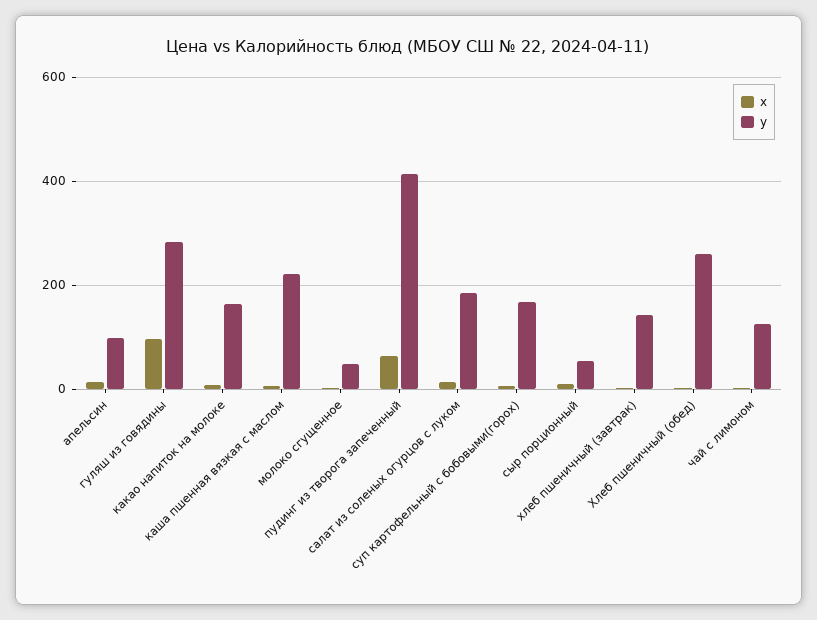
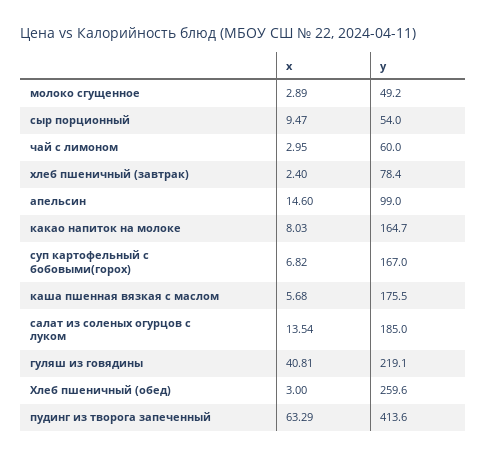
  {
    "x": {
      "апельсин": 14.6,
-     "гуляш из говядины": 100,
+     "гуляш из говядины": 40.81,
      "какао напиток на молоке": 8.03,
      "каша пшенная вязкая с маслом": 5.68,
      "молоко сгущенное": 2.89,
      "пудинг из творога запеченный": 63.29,
      "салат из соленых огурцов с луком": 13.54,
      "суп картофельный с бобовыми(горох)": 6.82,
      "сыр порционный": 9.47,
      "хлеб пшеничный (завтрак)": 2.4,
      "Хлеб пшеничный (обед)": 3,
      "чай с лимоном": 2.95
    },
    "y": {
      "апельсин": 99,
-     "гуляш из говядины": 280,
+     "гуляш из говядины": 219.1,
      "какао напиток на молоке": 164.7,
-     "каша пшенная вязкая с маслом": 220,
+     "каша пшенная вязкая с маслом": 175.5,
      "молоко сгущенное": 49.2,
      "пудинг из творога запеченный": 413.6,
      "салат из соленых огурцов с луком": 185,
      "суп картофельный с бобовыми(горох)": 167,
      "сыр порционный": 54,
-     "хлеб пшеничный (завтрак)": 140,
+     "хлеб пшеничный (завтрак)": 78.4,
      "Хлеб пшеничный (обед)": 259.6,
-     "чай с лимоном": 120
+     "чай с лимоном": 60
    }
  }

